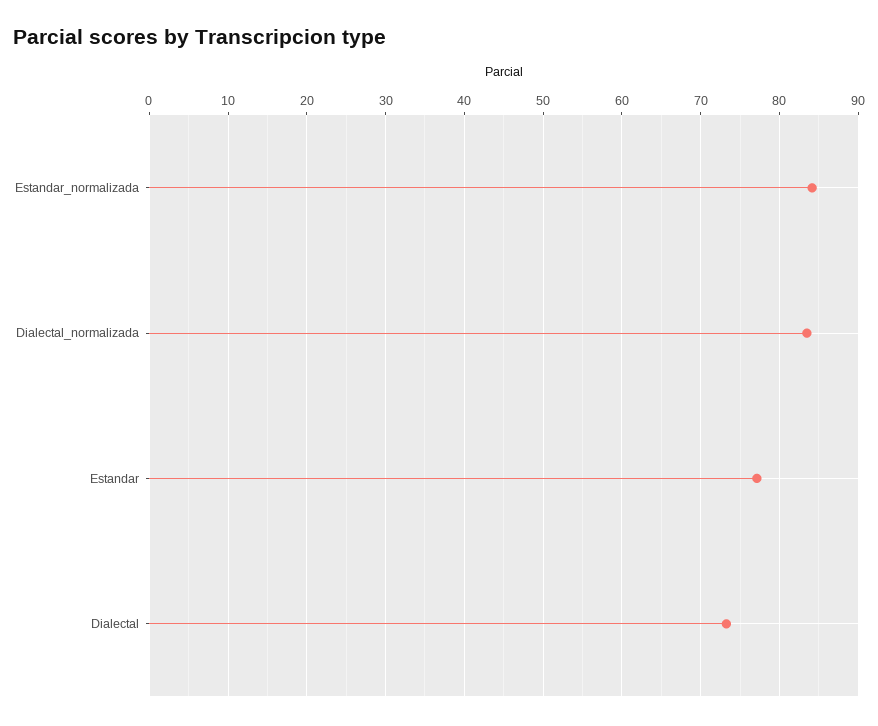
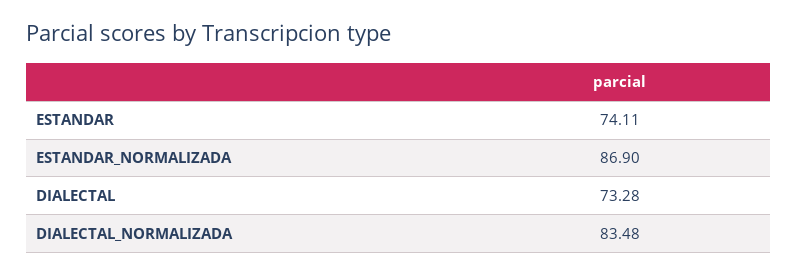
  {
-   "Estandar_normalizada": 84,
+   "Estandar_normalizada": 86.9,
    "Dialectal_normalizada": 83.48,
-   "Estandar": 77,
+   "Estandar": 74.11,
    "Dialectal": 73.28
  }

